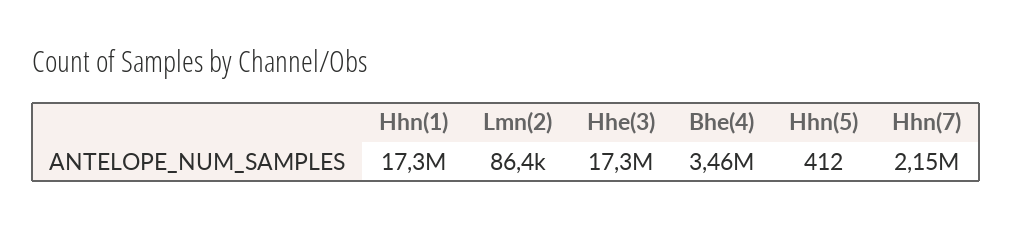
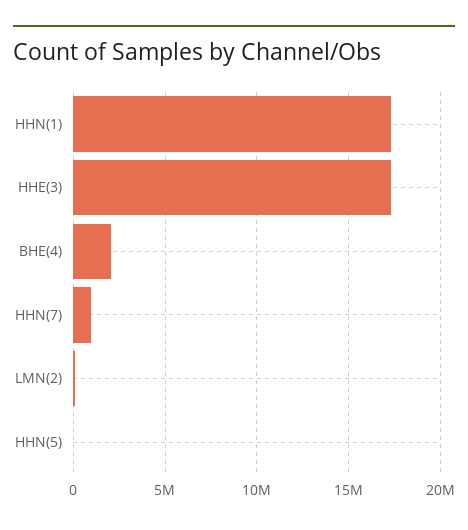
  {
    "Hhn(1)": 17300000,
    "Lmn(2)": 86400,
    "Hhe(3)": 17300000,
-   "Bhe(4)": 3460000,
+   "Bhe(4)": 2000000,
    "Hhn(5)": 412,
-   "Hhn(7)": 2150000
+   "Hhn(7)": 1000000
  }

